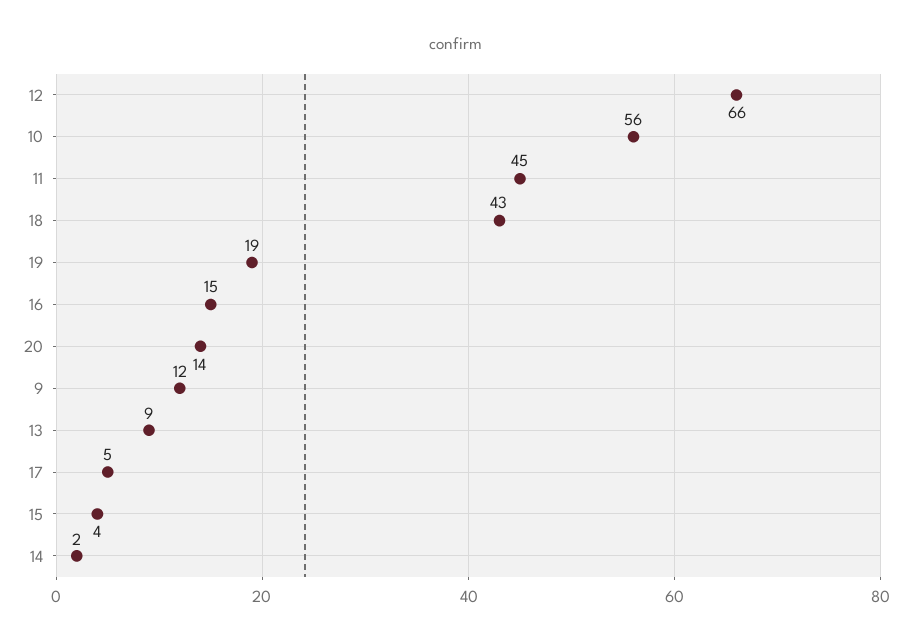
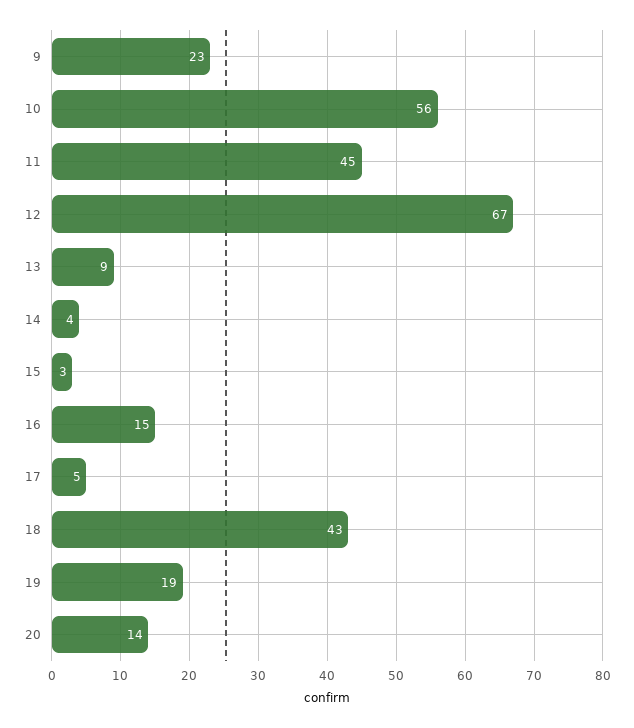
  {
-   "12": 66,
+   "12": 67,
    "10": 56,
    "11": 45,
    "18": 43,
    "19": 19,
    "16": 15,
    "20": 14,
-   "9": 12,
+   "9": 23,
    "13": 9,
    "17": 5,
-   "15": 4,
+   "15": 3,
-   "14": 2
+   "14": 4
  }

